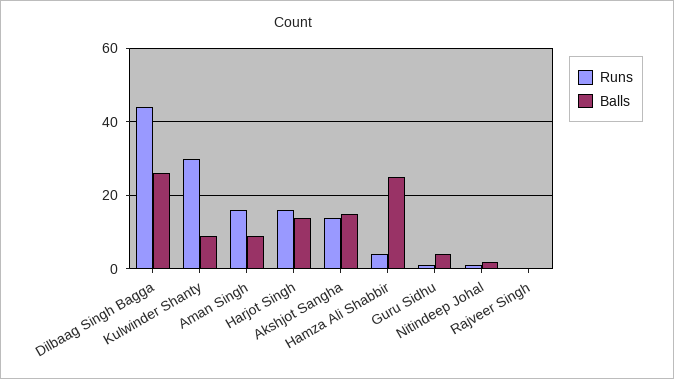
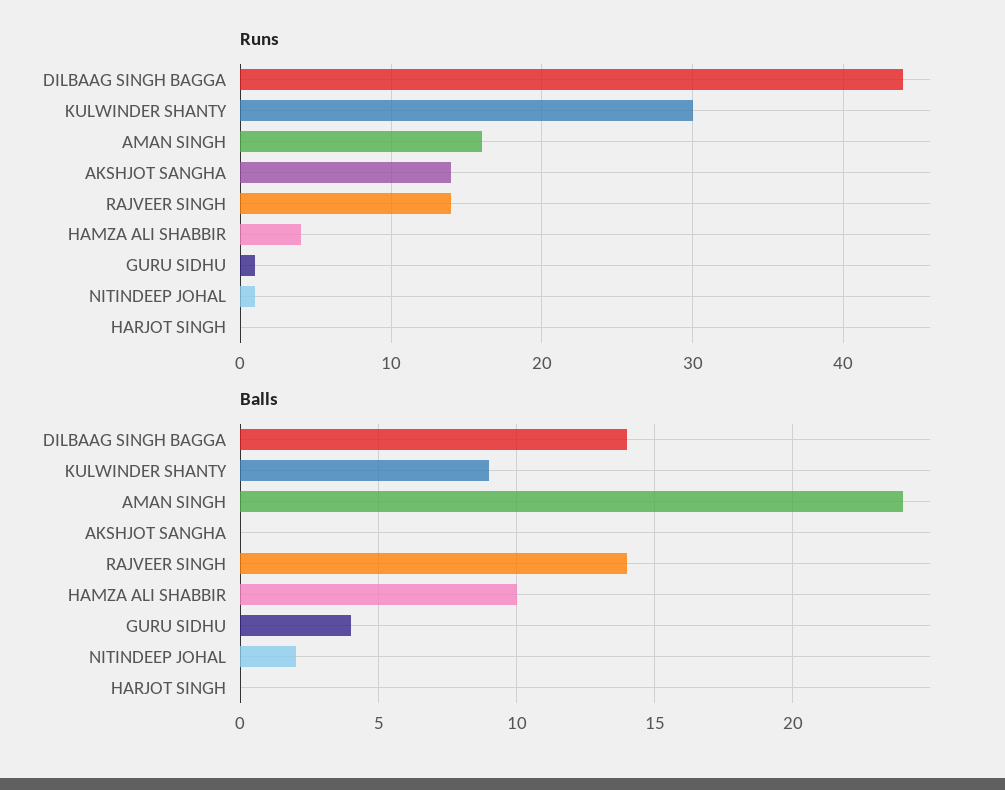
  {
    "Runs": {
      "Dilbaag Singh Bagga": 44,
      "Kulwinder Shanty": 30,
      "Aman Singh": 16,
-     "Harjot Singh": 15,
+     "Harjot Singh": 0,
      "Akshjot Sangha": 14,
      "Hamza Ali Shabbir": 4,
      "Guru Sidhu": 1,
      "Nitindeep Johal": 1,
-     "Rajveer Singh": 0
+     "Rajveer Singh": 14
    },
    "Balls": {
-     "Dilbaag Singh Bagga": 25,
+     "Dilbaag Singh Bagga": 14,
      "Kulwinder Shanty": 9,
-     "Aman Singh": 10,
+     "Aman Singh": 24,
-     "Harjot Singh": 15,
+     "Harjot Singh": 0,
-     "Akshjot Sangha": 15,
+     "Akshjot Sangha": 0,
-     "Hamza Ali Shabbir": 25,
+     "Hamza Ali Shabbir": 10,
      "Guru Sidhu": 4,
      "Nitindeep Johal": 2,
-     "Rajveer Singh": 0
+     "Rajveer Singh": 14
    }
  }

